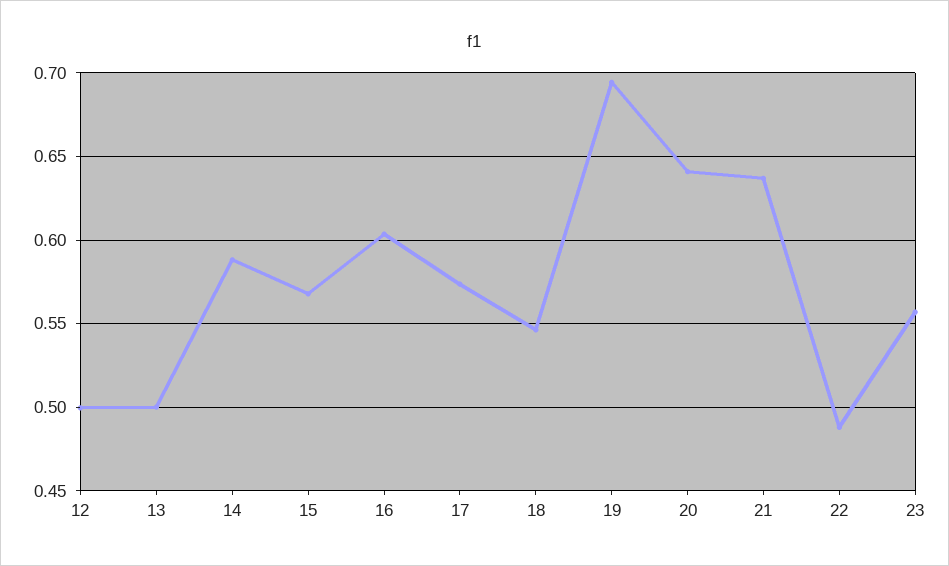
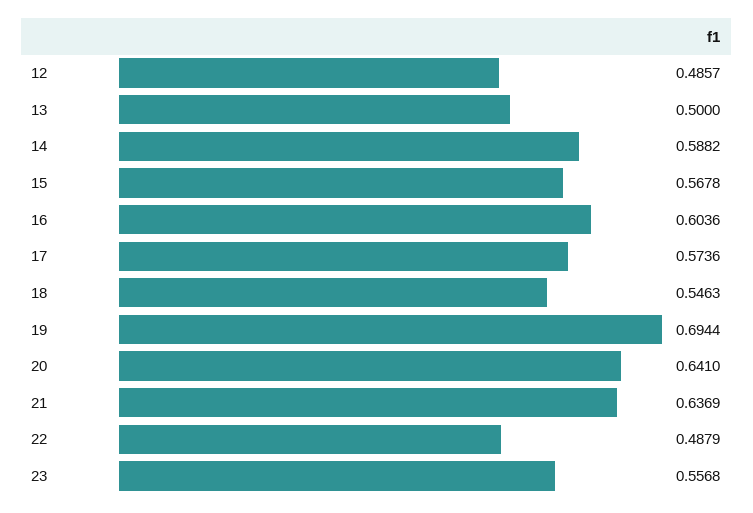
  {
-   "12": 0.5,
+   "12": 0.4857,
    "13": 0.5,
    "14": 0.5882,
    "15": 0.5678,
    "16": 0.6036,
    "17": 0.5736,
    "18": 0.5463,
    "19": 0.6944,
    "20": 0.641,
    "21": 0.6369,
    "22": 0.4879,
    "23": 0.5568
  }

